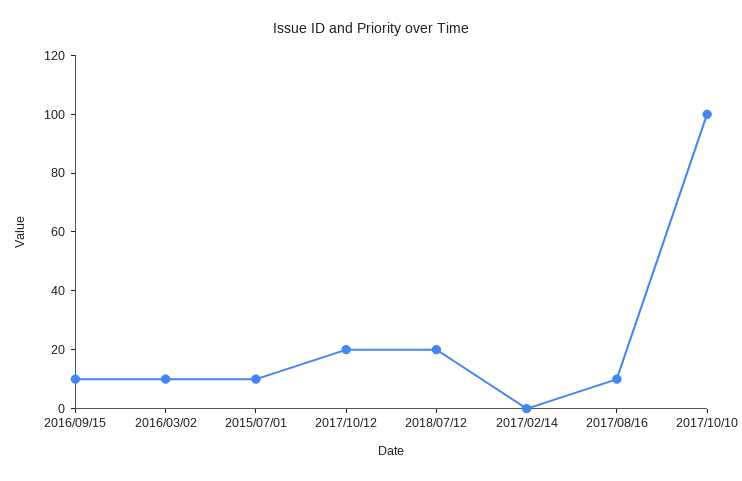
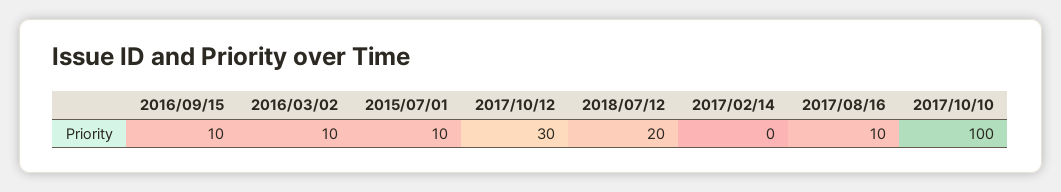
  {
    "2016/09/15": 10,
    "2016/03/02": 10,
    "2015/07/01": 10,
-   "2017/10/12": 20,
+   "2017/10/12": 30,
    "2018/07/12": 20,
    "2017/02/14": 0,
    "2017/08/16": 10,
    "2017/10/10": 100
  }

